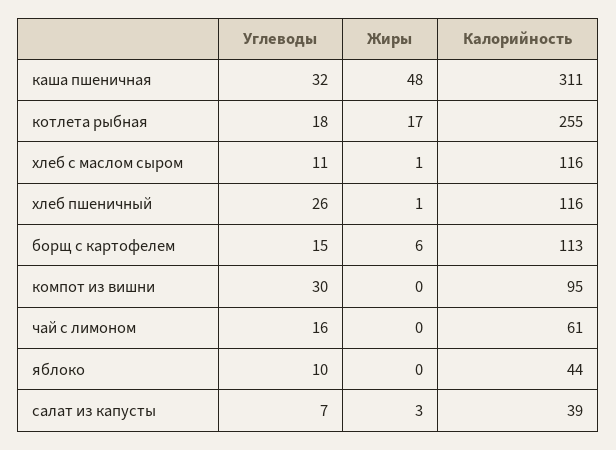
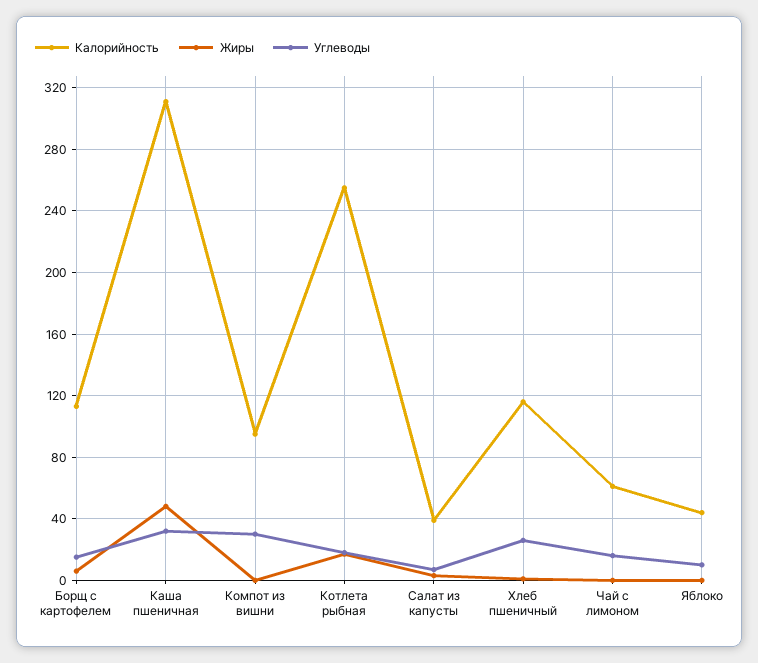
  {
    "Углеводы": {
      "каша пшеничная": 32,
      "котлета рыбная": 18,
-     "хлеб с маслом сыром": 11,
      "хлеб пшеничный": 26,
      "борщ с картофелем": 15,
      "компот из вишни": 30,
      "чай с лимоном": 16,
      "яблоко": 10,
      "салат из капусты": 7
    },
    "Жиры": {
      "каша пшеничная": 48,
      "котлета рыбная": 17,
-     "хлеб с маслом сыром": 1,
      "хлеб пшеничный": 1,
      "борщ с картофелем": 6,
      "компот из вишни": 0,
      "чай с лимоном": 0,
      "яблоко": 0,
      "салат из капусты": 3
    },
    "Калорийность": {
      "каша пшеничная": 311,
      "котлета рыбная": 255,
-     "хлеб с маслом сыром": 116,
      "хлеб пшеничный": 116,
      "борщ с картофелем": 113,
      "компот из вишни": 95,
      "чай с лимоном": 61,
      "яблоко": 44,
      "салат из капусты": 39
    }
  }

